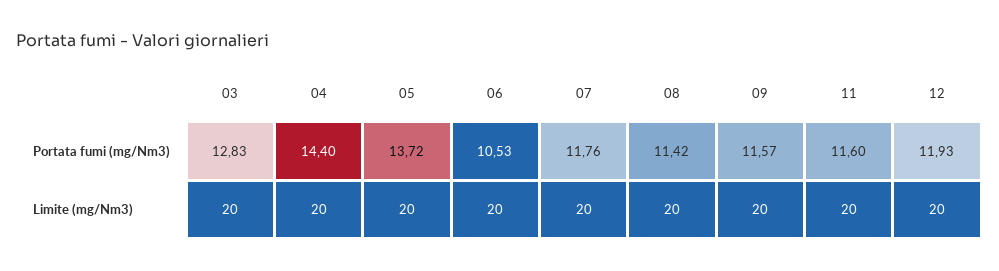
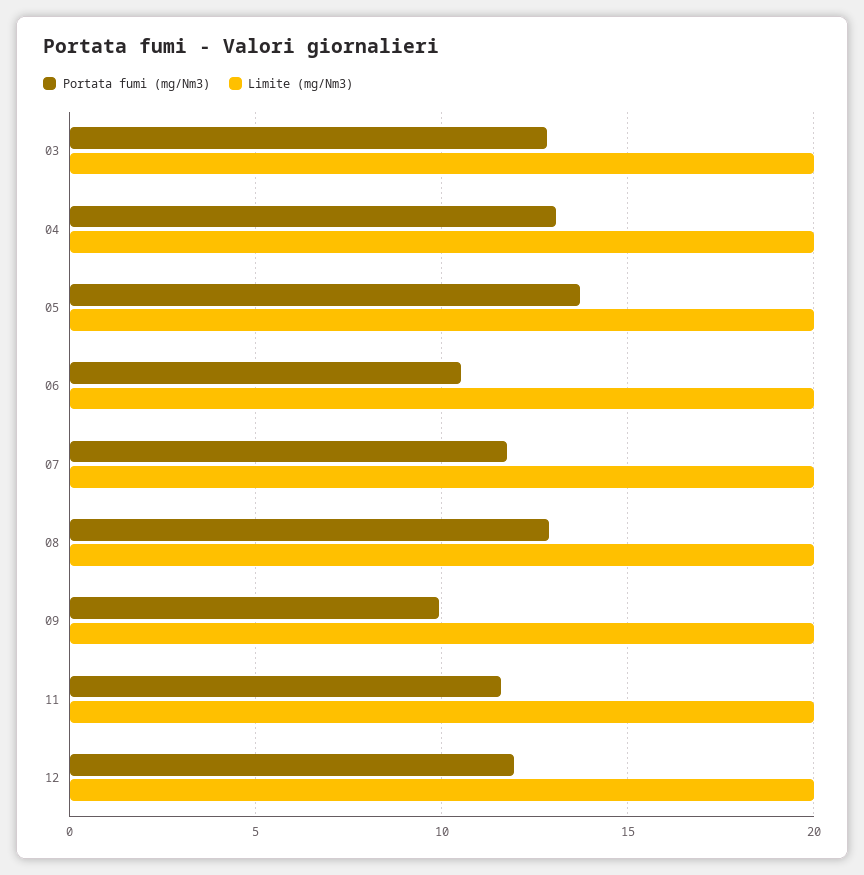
  {
    "Portata fumi (mg/Nm3)": {
      "03": 12.83,
-     "04": 14.4,
+     "04": 13,
      "05": 13.72,
      "06": 10.53,
      "07": 11.76,
-     "08": 11.42,
+     "08": 13,
-     "09": 11.57,
+     "09": 10,
      "11": 11.6,
      "12": 11.93
    },
    "Limite (mg/Nm3)": {
      "03": 20,
      "04": 20,
      "05": 20,
      "06": 20,
      "07": 20,
      "08": 20,
      "09": 20,
      "11": 20,
      "12": 20
    }
  }

